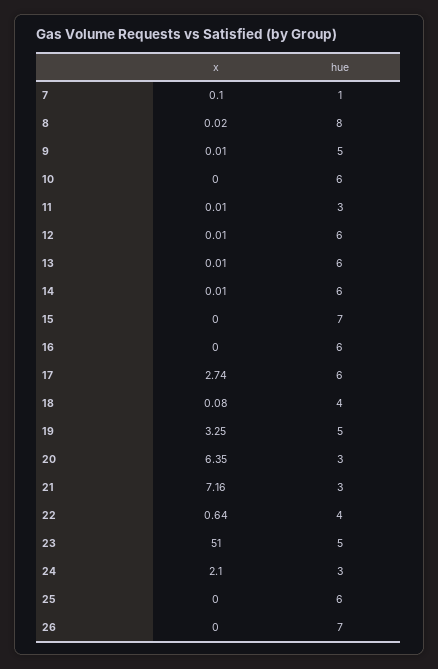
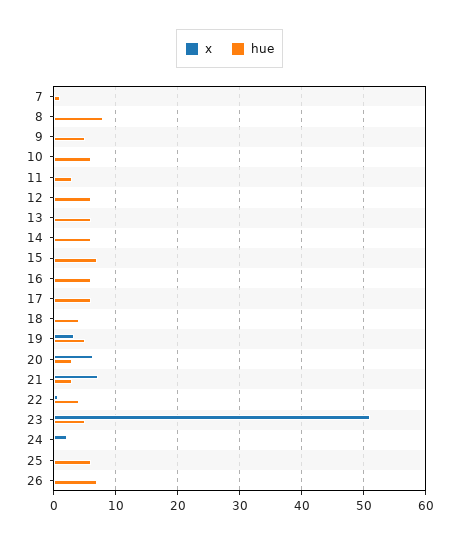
  {
    "x": {
      "7": 0.1,
      "8": 0.02,
      "9": 0.01,
      "10": 0,
      "11": 0.01,
      "12": 0.01,
      "13": 0.01,
      "14": 0.01,
      "15": 0,
      "16": 0,
-     "17": 2.74,
+     "17": 0,
      "18": 0.08,
      "19": 3.25,
      "20": 6.35,
      "21": 7.16,
      "22": 0.64,
      "23": 51,
      "24": 2.1,
      "25": 0,
      "26": 0
    },
    "hue": {
      "7": 1,
      "8": 8,
      "9": 5,
      "10": 6,
      "11": 3,
      "12": 6,
      "13": 6,
      "14": 6,
      "15": 7,
      "16": 6,
      "17": 6,
      "18": 4,
      "19": 5,
      "20": 3,
      "21": 3,
      "22": 4,
      "23": 5,
-     "24": 3,
+     "24": 0,
      "25": 6,
      "26": 7
    }
  }

